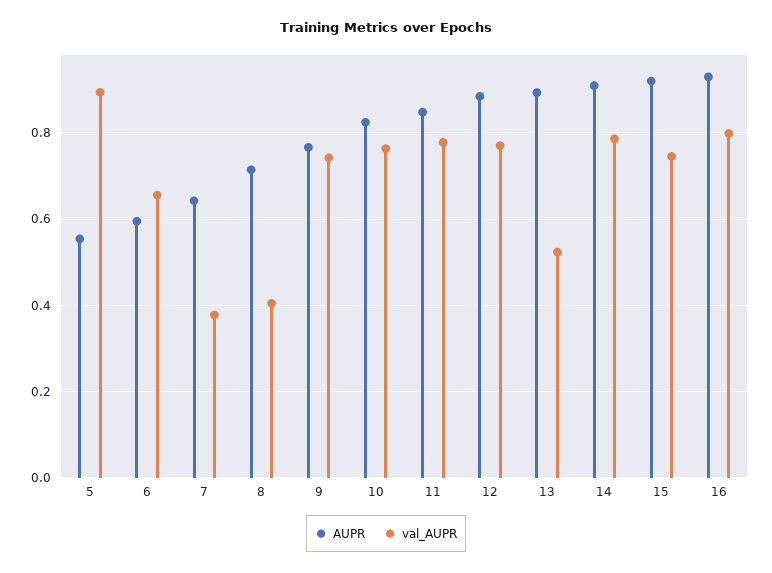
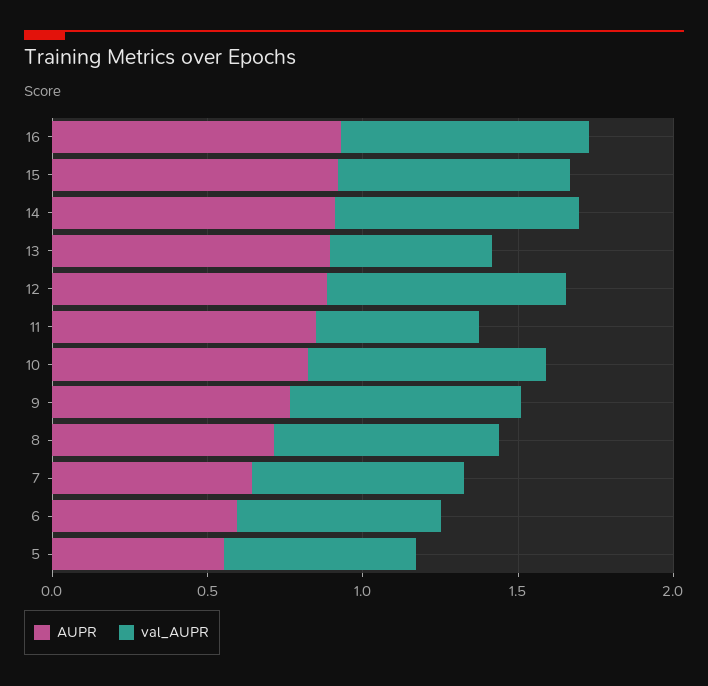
  {
    "AUPR": {
      "5": 0.56,
      "6": 0.6,
      "7": 0.64,
      "8": 0.72,
      "9": 0.76,
      "10": 0.82,
      "11": 0.84,
      "12": 0.88,
      "13": 0.9,
      "14": 0.9,
      "15": 0.92,
      "16": 0.94
    },
    "val_AUPR": {
-     "5": 0.9,
+     "5": 0.6,
      "6": 0.66,
-     "7": 0.38,
+     "7": 0.7,
-     "8": 0.4,
+     "8": 0.7,
      "9": 0.74,
      "10": 0.76,
-     "11": 0.78,
+     "11": 0.5,
      "12": 0.78,
      "13": 0.52,
      "14": 0.78,
      "15": 0.74,
      "16": 0.8
    }
  }

